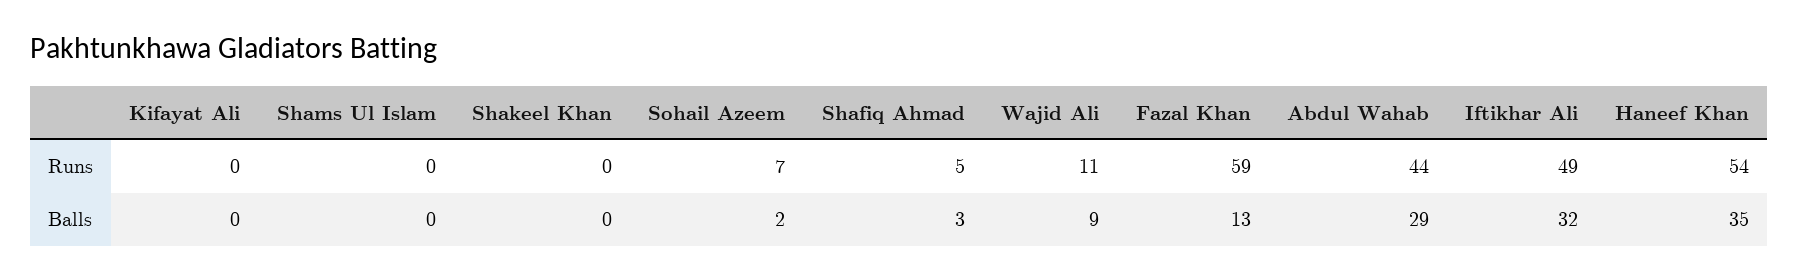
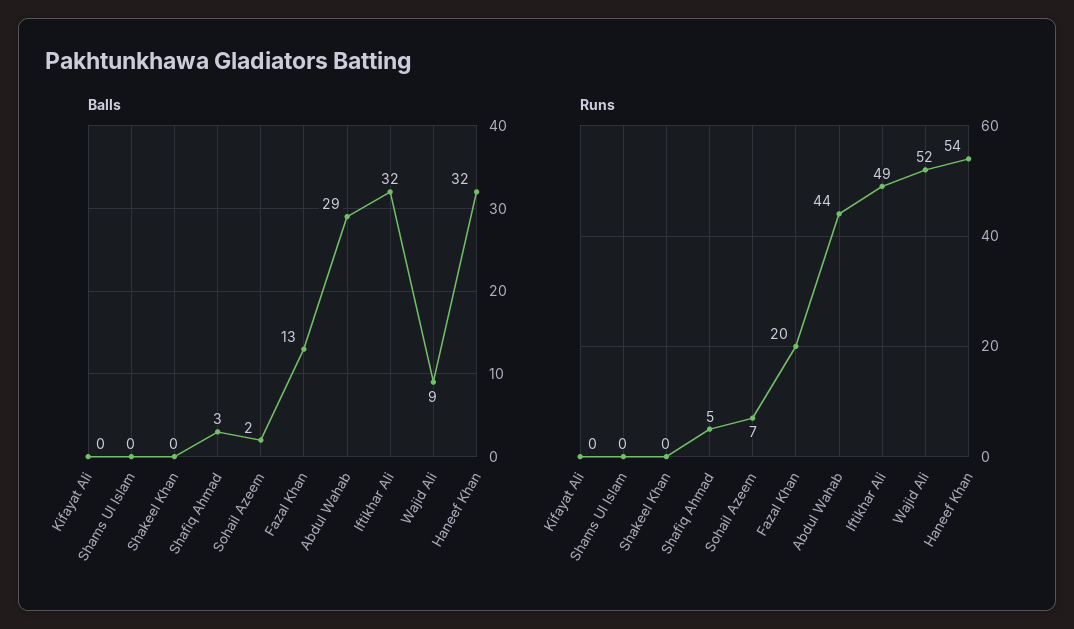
  {
    "Runs": {
      "Kifayat Ali": 0,
      "Shams Ul Islam": 0,
      "Shakeel Khan": 0,
      "Sohail Azeem": 7,
      "Shafiq Ahmad": 5,
-     "Wajid Ali": 11,
+     "Wajid Ali": 52,
-     "Fazal Khan": 59,
+     "Fazal Khan": 20,
      "Abdul Wahab": 44,
      "Iftikhar Ali": 49,
      "Haneef Khan": 54
    },
    "Balls": {
      "Kifayat Ali": 0,
      "Shams Ul Islam": 0,
      "Shakeel Khan": 0,
      "Sohail Azeem": 2,
      "Shafiq Ahmad": 3,
      "Wajid Ali": 9,
      "Fazal Khan": 13,
      "Abdul Wahab": 29,
      "Iftikhar Ali": 32,
-     "Haneef Khan": 35
+     "Haneef Khan": 32
    }
  }

